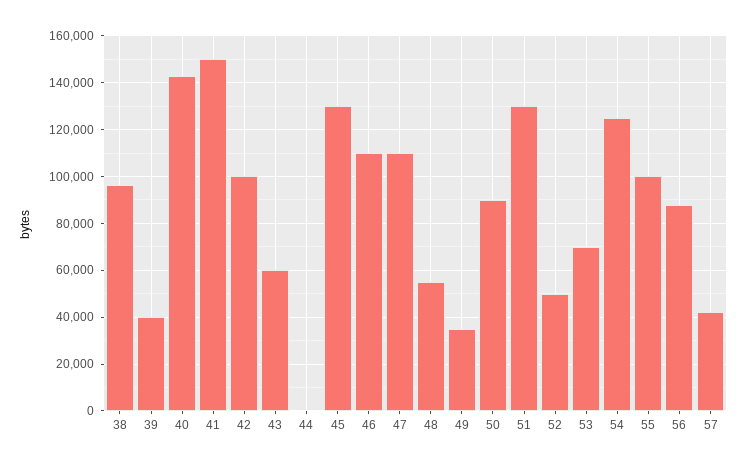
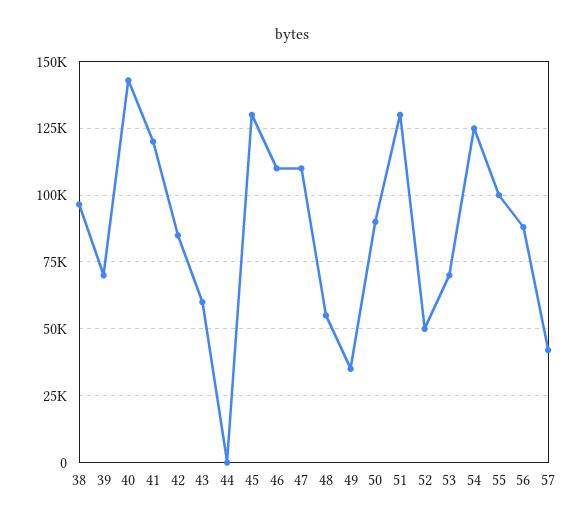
  {
    "38": 97500,
-   "39": 40000,
+   "39": 70000,
    "40": 142500,
-   "41": 150000,
+   "41": 120000,
-   "42": 100000,
+   "42": 85000,
    "43": 60000,
    "44": 0,
    "45": 130000,
    "46": 110000,
    "47": 110000,
    "48": 55000,
    "49": 35000,
    "50": 90000,
    "51": 130000,
    "52": 50000,
    "53": 70000,
    "54": 125000,
    "55": 100000,
    "56": 87500,
    "57": 42500
  }

